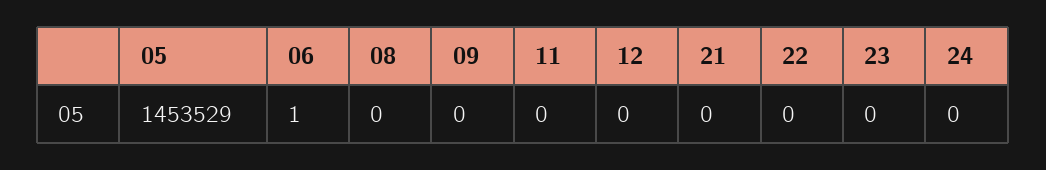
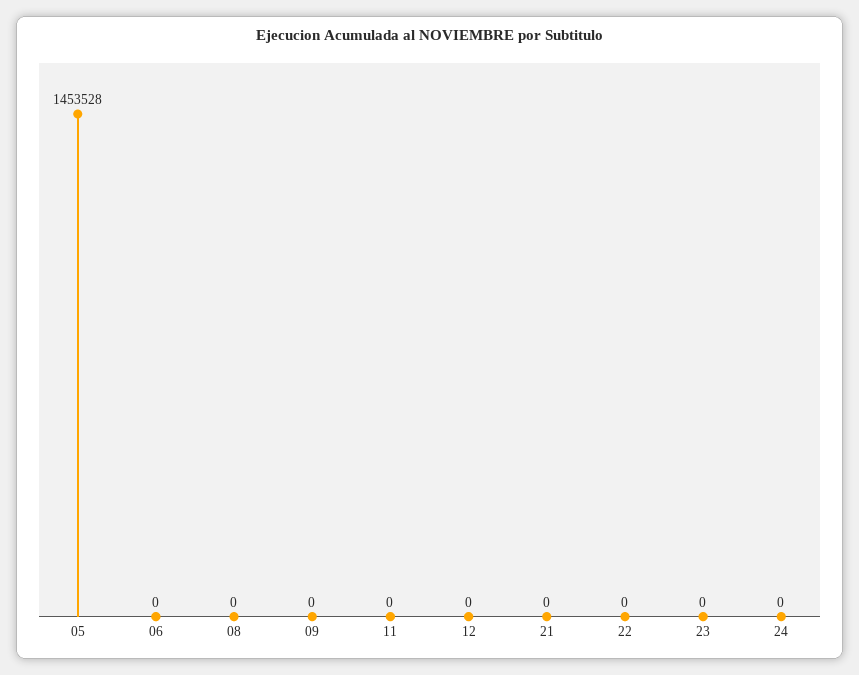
  {
-   "05": 1453529,
+   "05": 1453528,
-   "06": 1,
+   "06": 0,
    "08": 0,
    "09": 0,
    "11": 0,
    "12": 0,
    "21": 0,
    "22": 0,
    "23": 0,
    "24": 0
  }

